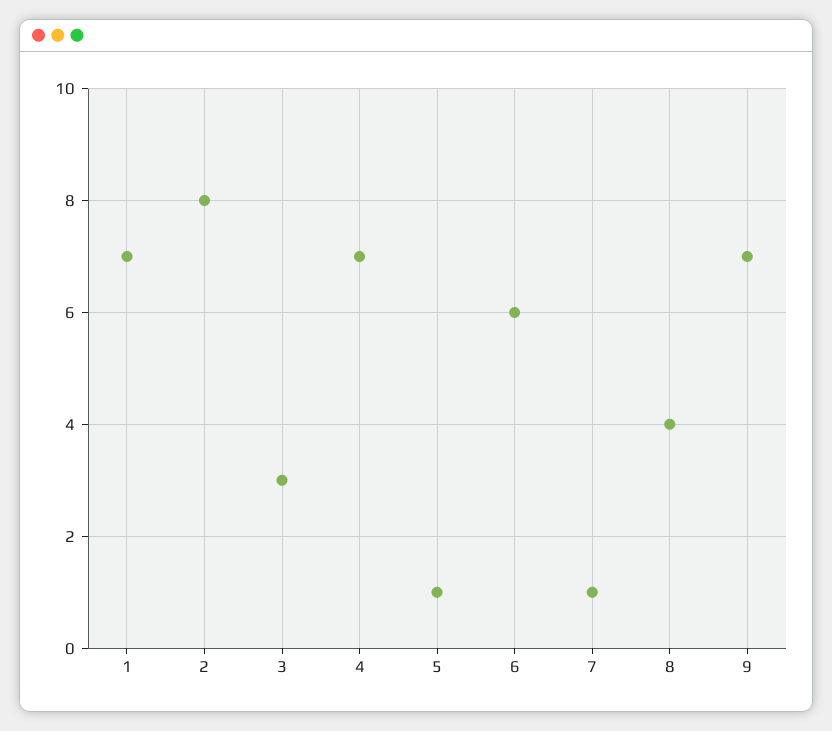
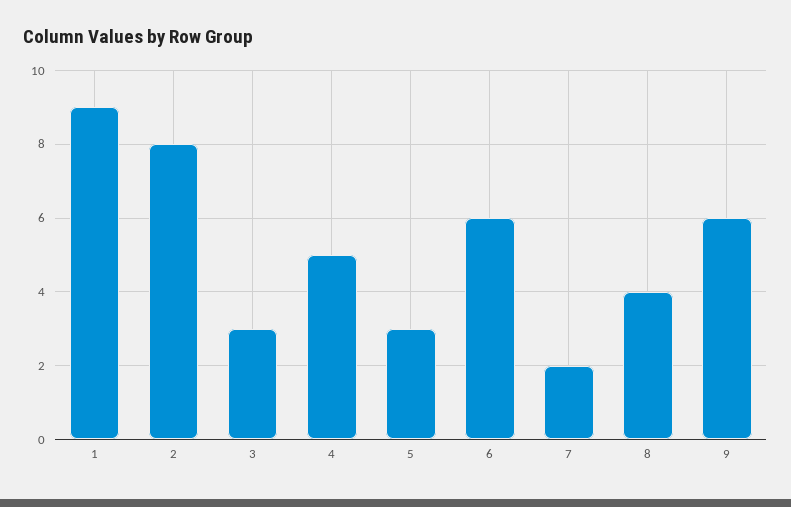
  {
-   "1": 7,
+   "1": 9,
    "2": 8,
    "3": 3,
-   "4": 7,
+   "4": 5,
-   "5": 1,
+   "5": 3,
    "6": 6,
-   "7": 1,
+   "7": 2,
    "8": 4,
-   "9": 7
+   "9": 6
  }

